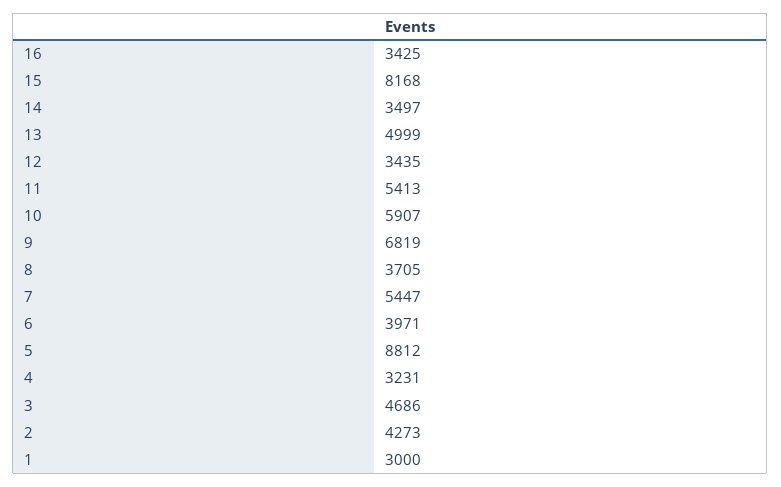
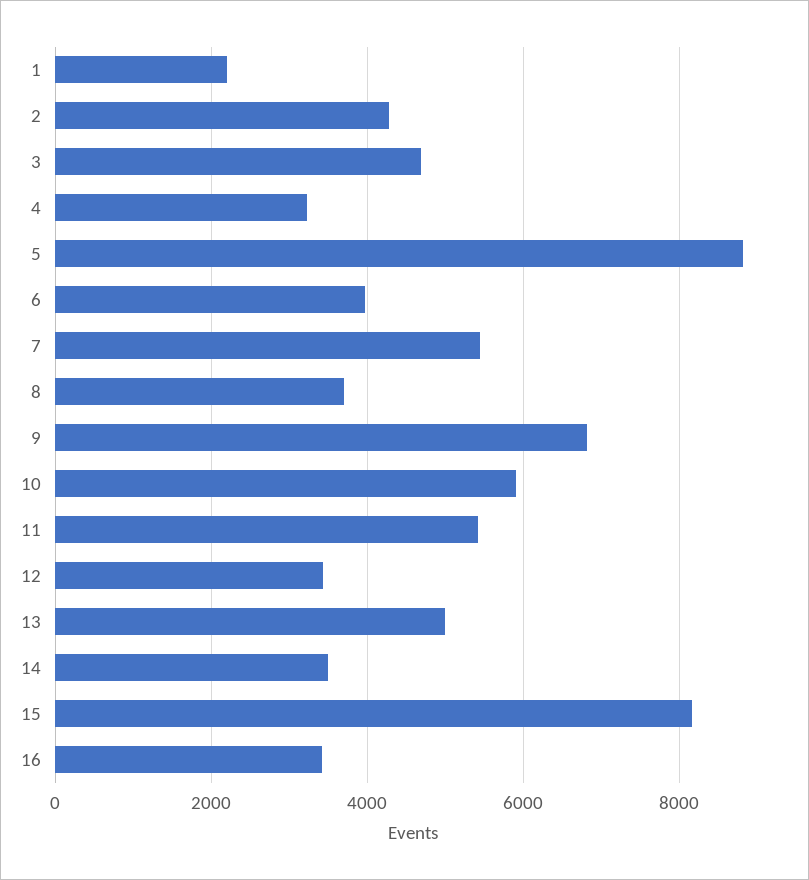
  {
    "16": 3425,
    "15": 8168,
    "14": 3497,
    "13": 4999,
    "12": 3435,
    "11": 5413,
    "10": 5907,
    "9": 6819,
    "8": 3705,
    "7": 5447,
    "6": 3971,
    "5": 8812,
    "4": 3231,
    "3": 4686,
    "2": 4273,
-   "1": 3000
+   "1": 2200
  }

